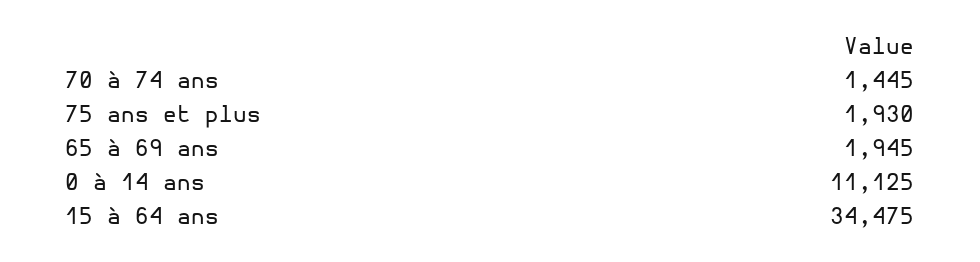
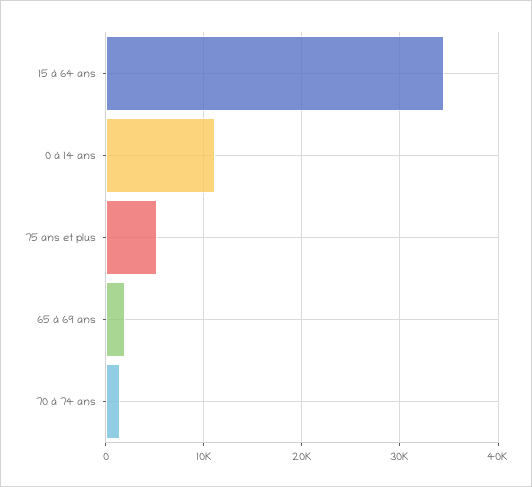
  {
    "70 à 74 ans": 1445,
-   "75 ans et plus": 1930,
+   "75 ans et plus": 5000,
    "65 à 69 ans": 1945,
    "0 à 14 ans": 11125,
    "15 à 64 ans": 34475
  }

